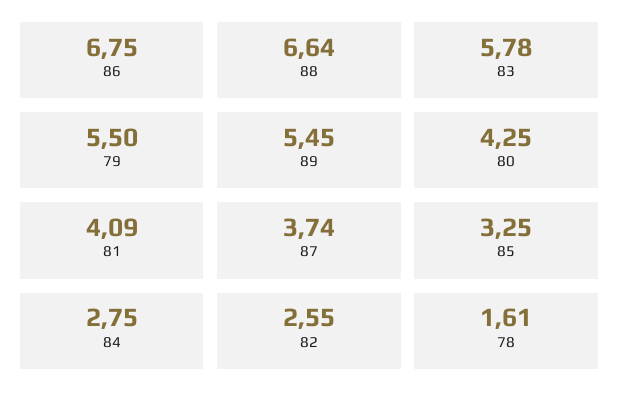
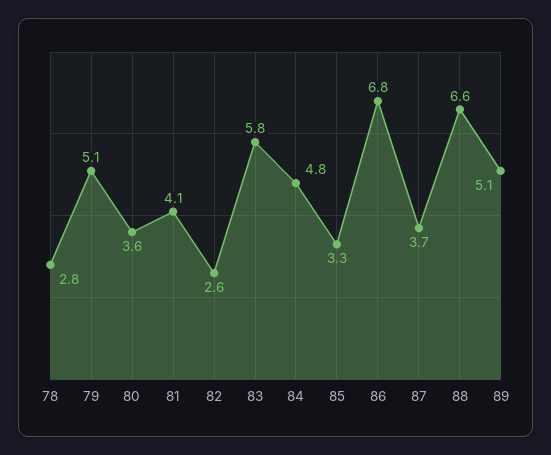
  {
    "86": 6.75,
    "88": 6.64,
    "83": 5.78,
-   "79": 5.5,
+   "79": 5.1,
-   "89": 5.45,
+   "89": 5.1,
-   "80": 4.25,
+   "80": 3.6,
    "81": 4.09,
    "87": 3.74,
    "85": 3.25,
-   "84": 2.75,
+   "84": 4.8,
    "82": 2.55,
-   "78": 1.61
+   "78": 2.8
  }

